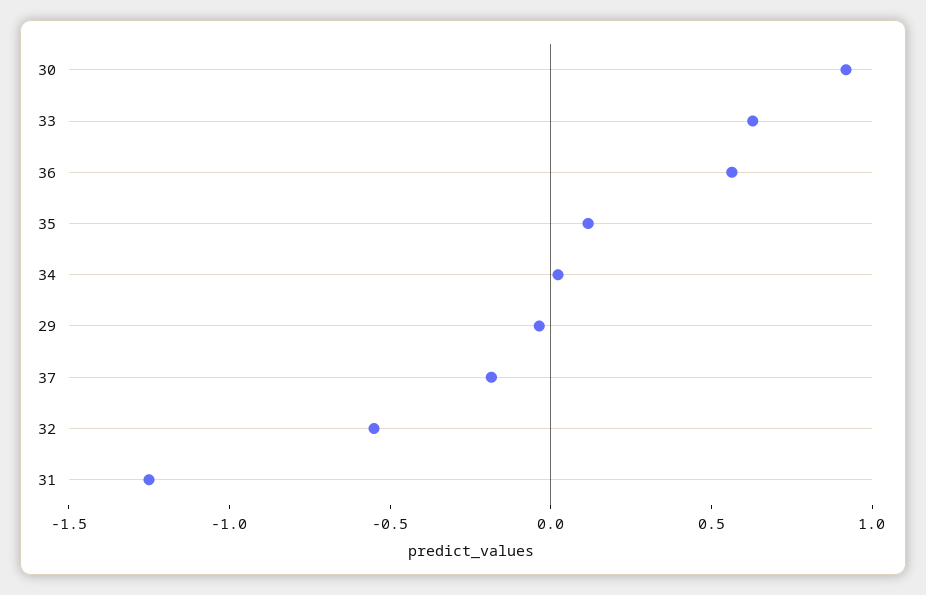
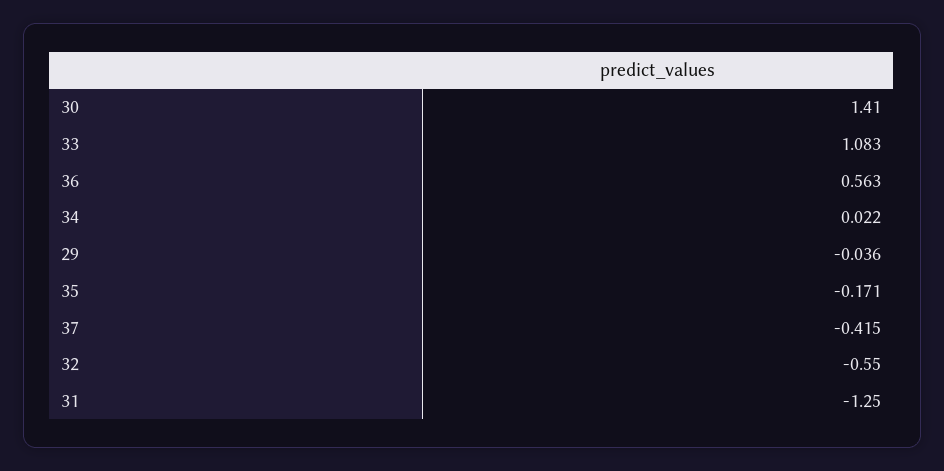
  {
-   "30": 0.9,
+   "30": 1.41,
-   "33": 0.6,
+   "33": 1.083,
    "36": 0.563,
-   "35": 0.1,
+   "35": -0.171,
    "34": 0.022,
    "29": -0.036,
-   "37": -0.2,
+   "37": -0.415,
    "32": -0.55,
    "31": -1.25
  }

